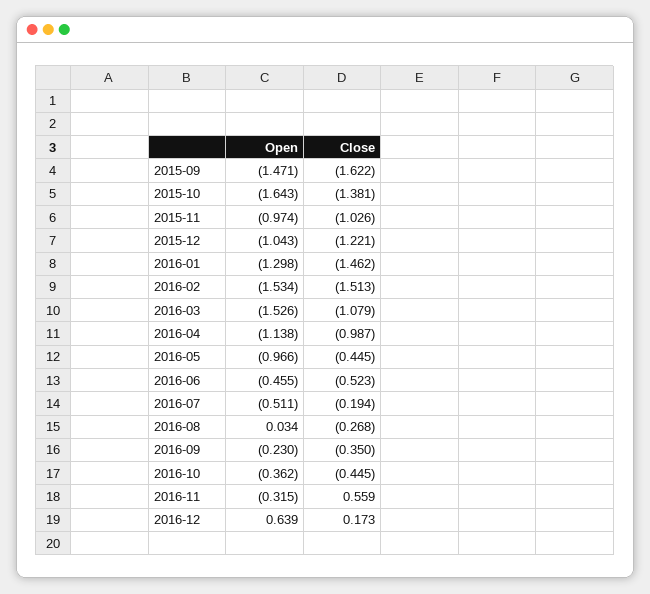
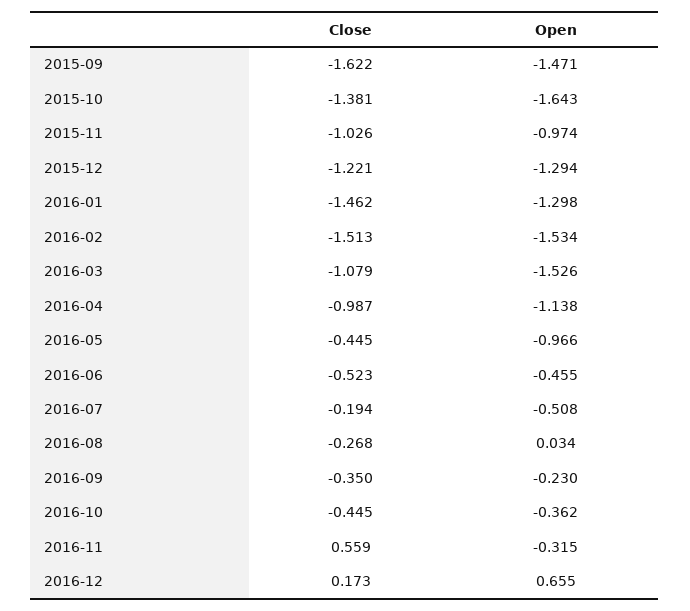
  {
    "Open": {
      "2015-09": -1.471,
      "2015-10": -1.643,
      "2015-11": -0.974,
-     "2015-12": -1.043,
+     "2015-12": -1.294,
      "2016-01": -1.298,
      "2016-02": -1.534,
      "2016-03": -1.526,
      "2016-04": -1.138,
      "2016-05": -0.966,
      "2016-06": -0.455,
-     "2016-07": -0.511,
+     "2016-07": -0.508,
      "2016-08": 0.034,
      "2016-09": -0.23,
      "2016-10": -0.362,
      "2016-11": -0.315,
-     "2016-12": 0.639
+     "2016-12": 0.655
    },
    "Close": {
      "2015-09": -1.622,
      "2015-10": -1.381,
      "2015-11": -1.026,
      "2015-12": -1.221,
      "2016-01": -1.462,
      "2016-02": -1.513,
      "2016-03": -1.079,
      "2016-04": -0.987,
      "2016-05": -0.445,
      "2016-06": -0.523,
      "2016-07": -0.194,
      "2016-08": -0.268,
      "2016-09": -0.35,
      "2016-10": -0.445,
      "2016-11": 0.559,
      "2016-12": 0.173
    }
  }

